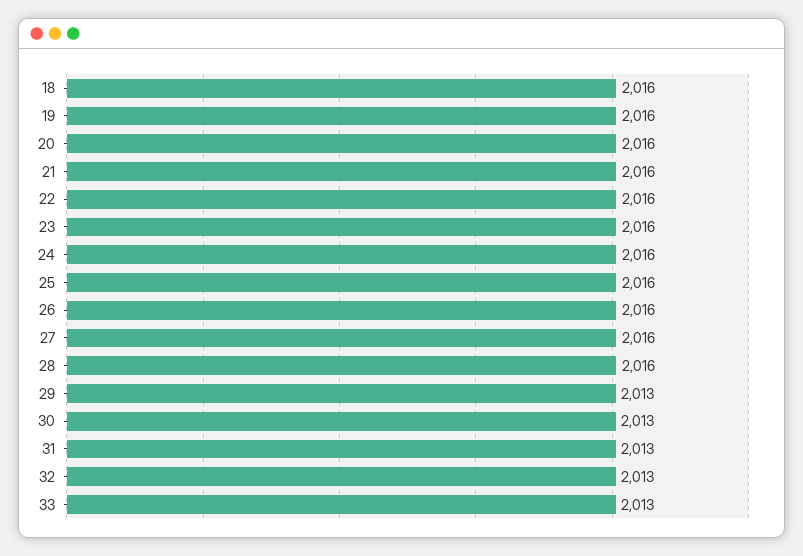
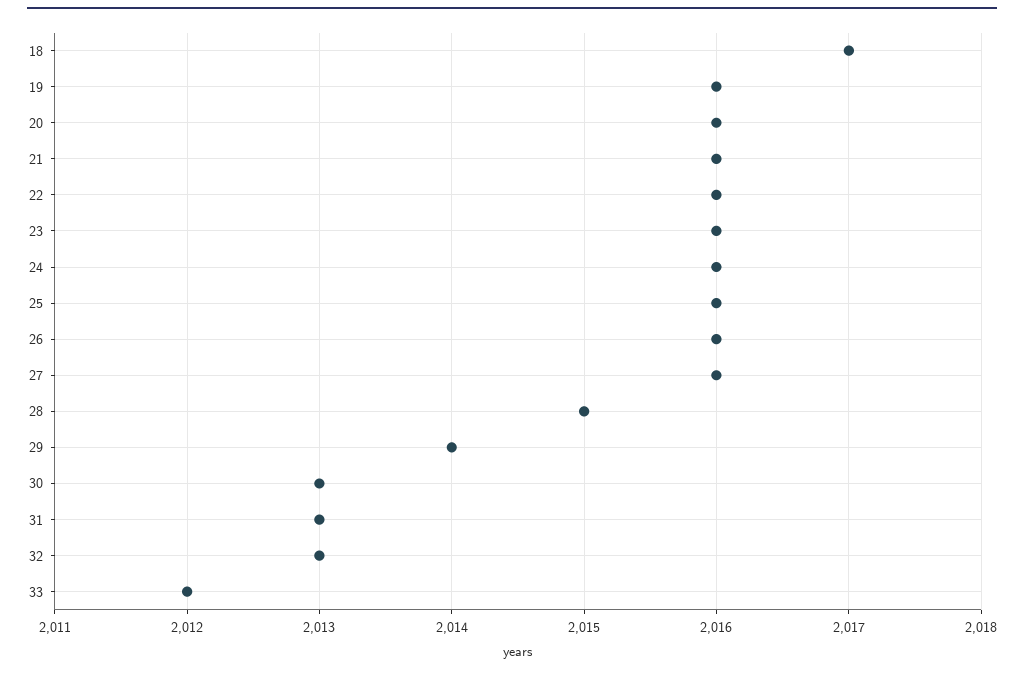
  {
-   "18": 2016,
+   "18": 2017,
    "19": 2016,
    "20": 2016,
    "21": 2016,
    "22": 2016,
    "23": 2016,
    "24": 2016,
    "25": 2016,
    "26": 2016,
    "27": 2016,
-   "28": 2016,
+   "28": 2015,
-   "29": 2013,
+   "29": 2014,
    "30": 2013,
    "31": 2013,
    "32": 2013,
-   "33": 2013
+   "33": 2012
  }

